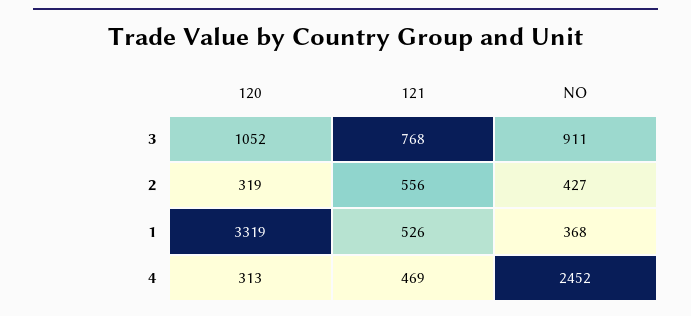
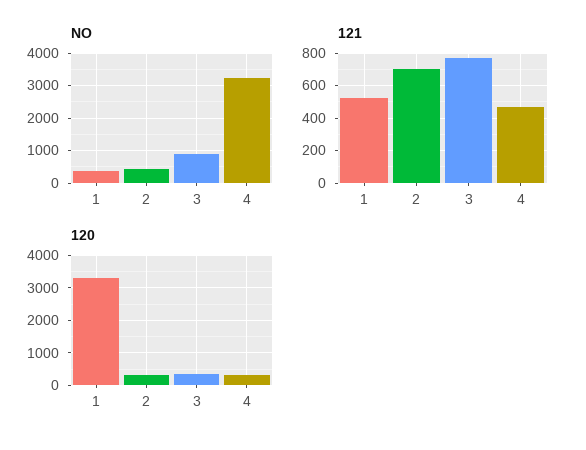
  {
    "120": {
-     "3": 1052,
+     "3": 400,
      "2": 319,
      "1": 3319,
      "4": 313
    },
    "121": {
      "3": 768,
-     "2": 556,
+     "2": 700,
      "1": 526,
      "4": 469
    },
    "NO": {
      "3": 911,
      "2": 427,
      "1": 368,
-     "4": 2452
+     "4": 3200
    }
  }

